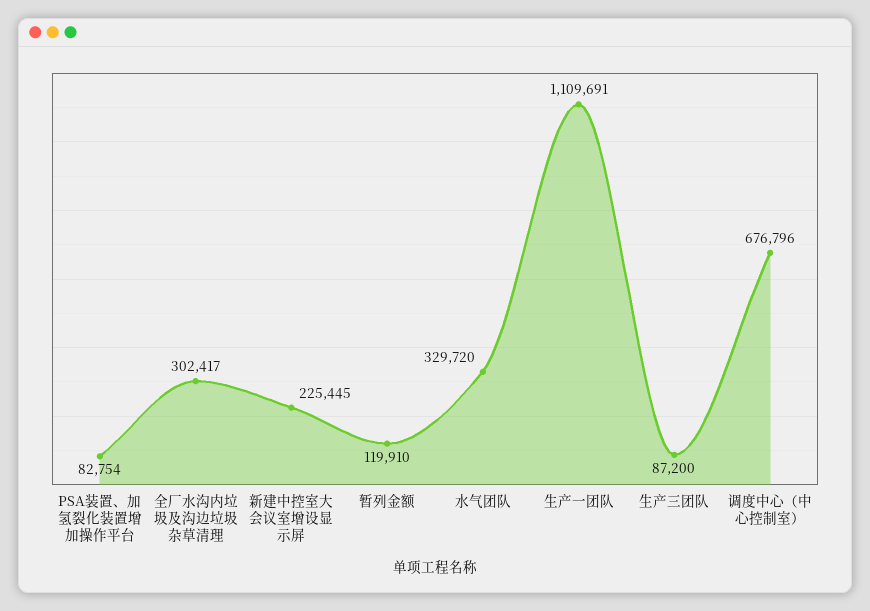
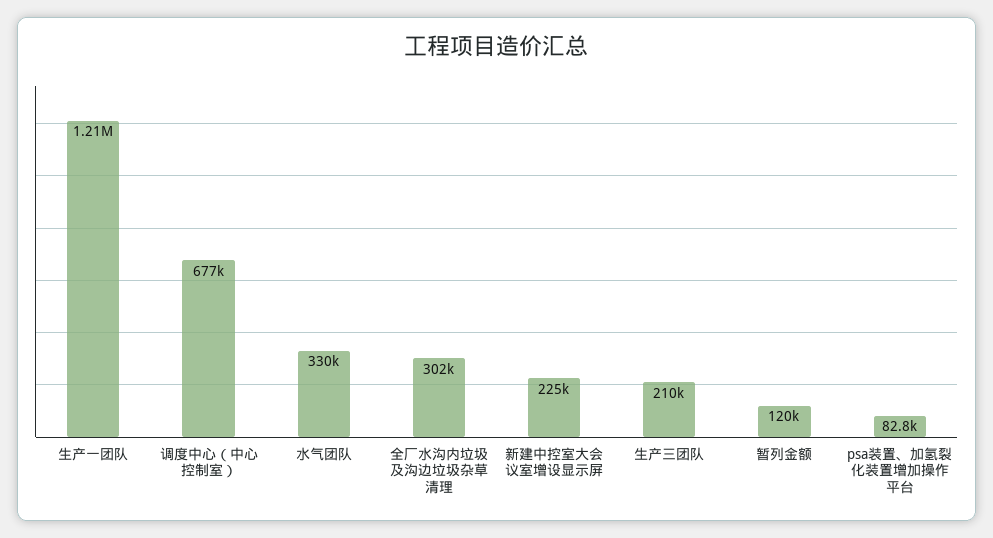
  {
    "PSA装置、加氢裂化装置增加操作平台": 82754,
    "全厂水沟内垃圾及沟边垃圾杂草清理": 302417,
    "新建中控室大会议室增设显示屏": 225445,
    "暂列金额": 119910,
    "水气团队": 329720,
-   "生产一团队": 1109691,
+   "生产一团队": 1210000,
-   "生产三团队": 87200,
+   "生产三团队": 210000,
    "调度中心（中心控制室）": 676796
  }

